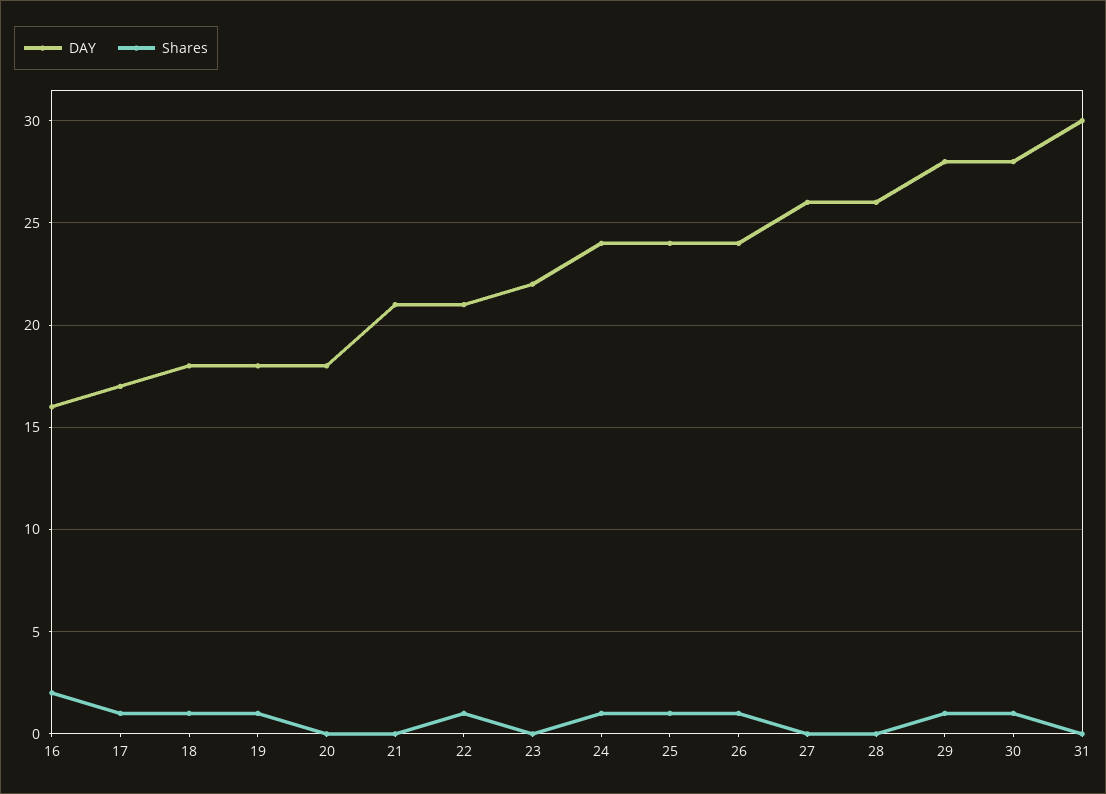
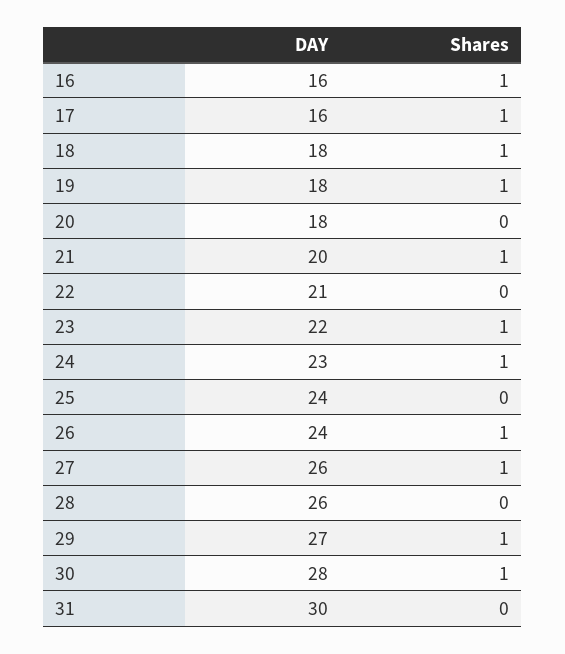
  {
    "DAY": {
      "16": 16,
-     "17": 17,
+     "17": 16,
      "18": 18,
      "19": 18,
      "20": 18,
-     "21": 21,
+     "21": 20,
      "22": 21,
      "23": 22,
-     "24": 24,
+     "24": 23,
      "25": 24,
      "26": 24,
      "27": 26,
      "28": 26,
-     "29": 28,
+     "29": 27,
      "30": 28,
      "31": 30
    },
    "Shares": {
-     "16": 2,
+     "16": 1,
      "17": 1,
      "18": 1,
      "19": 1,
      "20": 0,
-     "21": 0,
+     "21": 1,
-     "22": 1,
+     "22": 0,
-     "23": 0,
+     "23": 1,
      "24": 1,
-     "25": 1,
+     "25": 0,
      "26": 1,
-     "27": 0,
+     "27": 1,
      "28": 0,
      "29": 1,
      "30": 1,
      "31": 0
    }
  }

